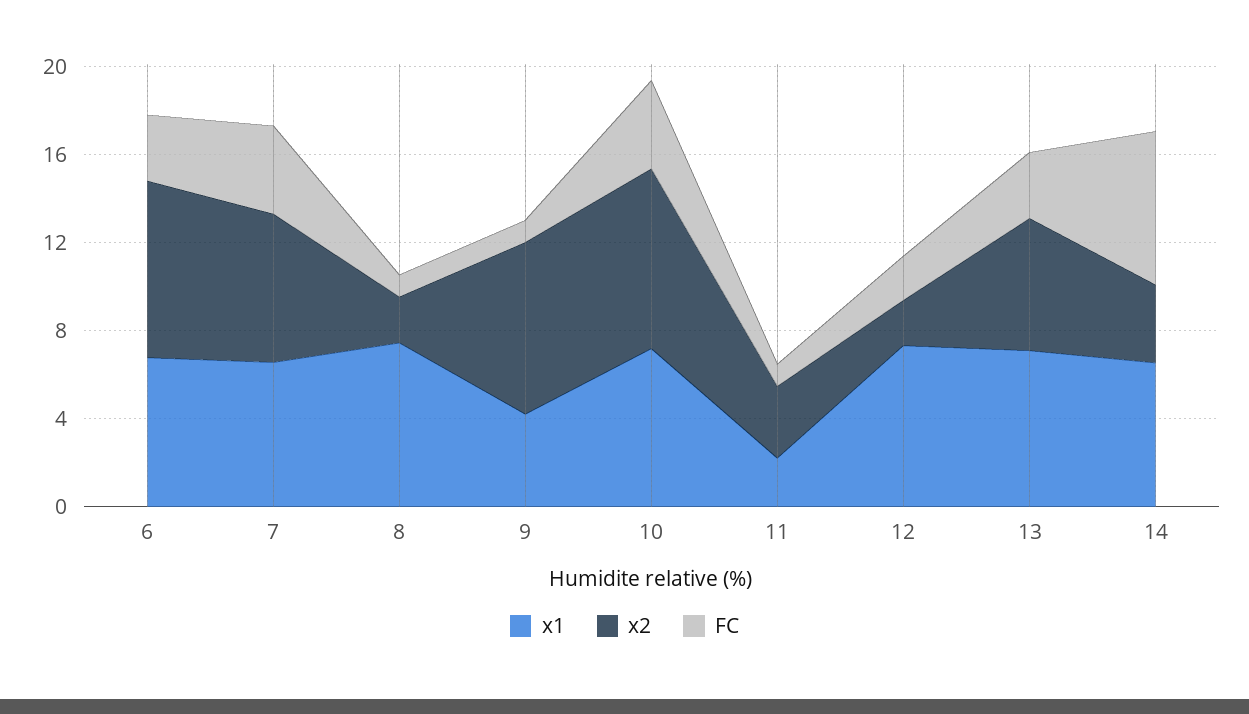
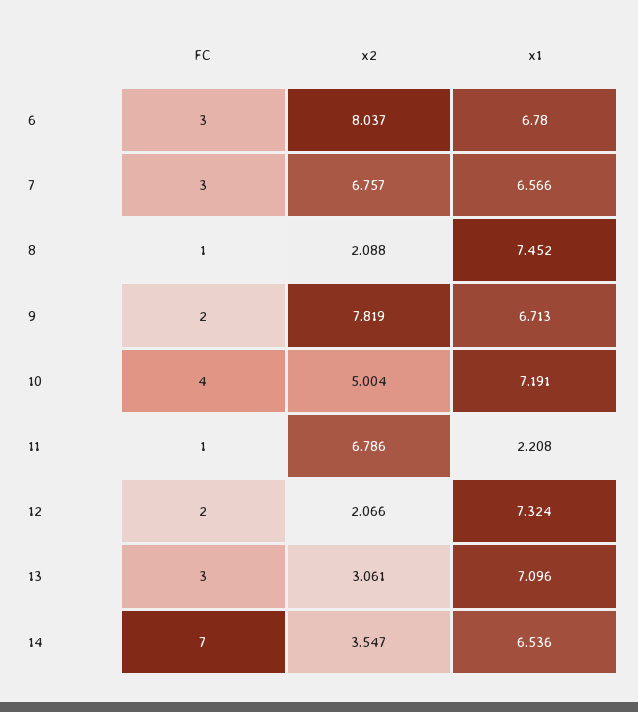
  {
    "x1": {
      "6": 6.78,
      "7": 6.566,
      "8": 7.452,
-     "9": 4,
+     "9": 6.713,
      "10": 7.191,
      "11": 2.208,
      "12": 7.324,
      "13": 7.096,
      "14": 6.536
    },
    "x2": {
      "6": 8.037,
      "7": 6.757,
      "8": 2.088,
      "9": 7.819,
-     "10": 8,
+     "10": 5.004,
-     "11": 3,
+     "11": 6.786,
      "12": 2.066,
-     "13": 6,
+     "13": 3.061,
      "14": 3.547
    },
    "FC": {
      "6": 3,
-     "7": 4,
+     "7": 3,
      "8": 1,
-     "9": 1,
+     "9": 2,
      "10": 4,
      "11": 1,
      "12": 2,
      "13": 3,
      "14": 7
    }
  }

